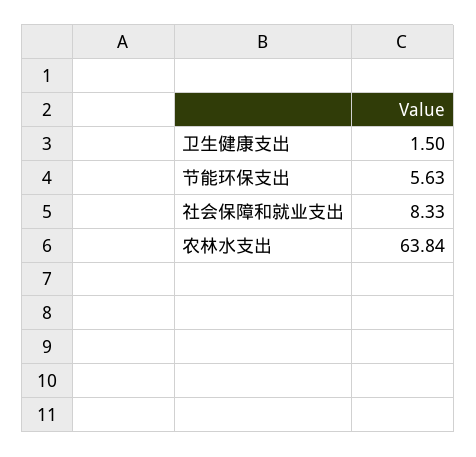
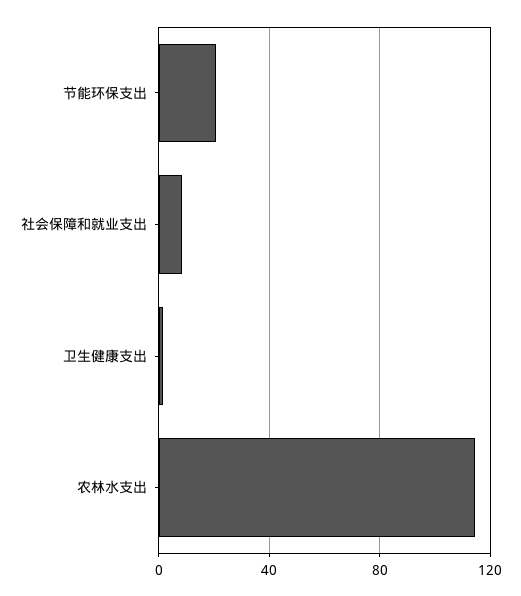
  {
    "卫生健康支出": 1.5,
-   "节能环保支出": 5.63,
+   "节能环保支出": 20,
    "社会保障和就业支出": 8.33,
-   "农林水支出": 63.84
+   "农林水支出": 115
  }

